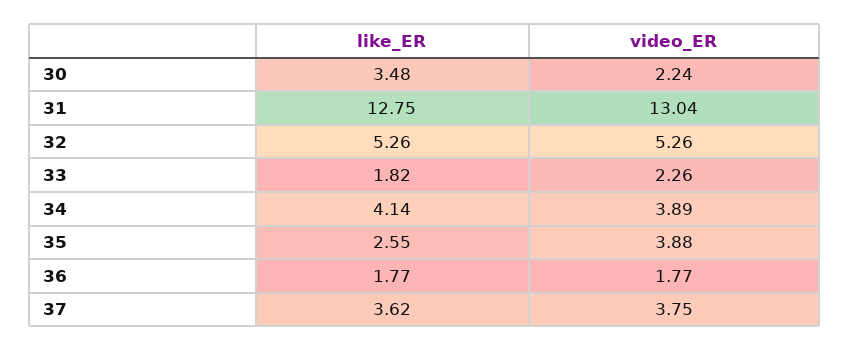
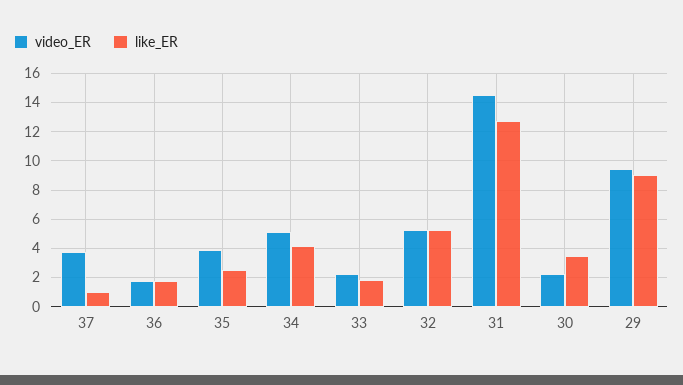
  {
    "like_ER": {
      "30": 3.48,
      "31": 12.75,
      "32": 5.26,
      "33": 1.82,
      "34": 4.14,
      "35": 2.55,
      "36": 1.77,
-     "37": 3.62
+     "37": 1,
+     "29": 9
    },
    "video_ER": {
      "30": 2.24,
-     "31": 13.04,
+     "31": 14.5,
      "32": 5.26,
      "33": 2.26,
-     "34": 3.89,
+     "34": 5,
      "35": 3.88,
      "36": 1.77,
-     "37": 3.75
+     "37": 3.75,
+     "29": 9.5
    }
  }

